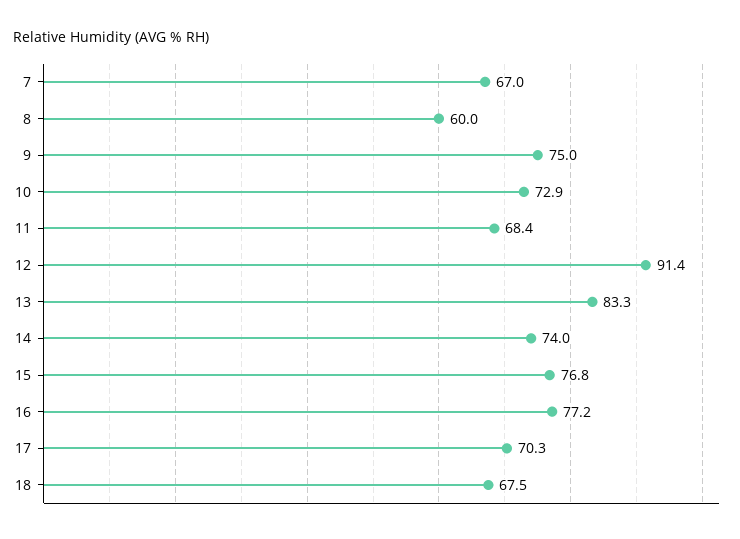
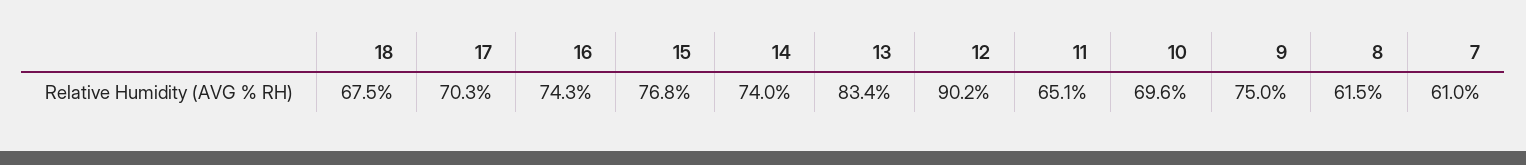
  {
-   "7": 67,
+   "7": 61,
-   "8": 60,
+   "8": 61.5,
    "9": 75,
-   "10": 72.9,
+   "10": 69.6,
-   "11": 68.4,
+   "11": 65.1,
-   "12": 91.4,
+   "12": 90.2,
-   "13": 83.3,
+   "13": 83.4,
    "14": 74,
    "15": 76.8,
-   "16": 77.2,
+   "16": 74.3,
    "17": 70.3,
    "18": 67.5
  }

